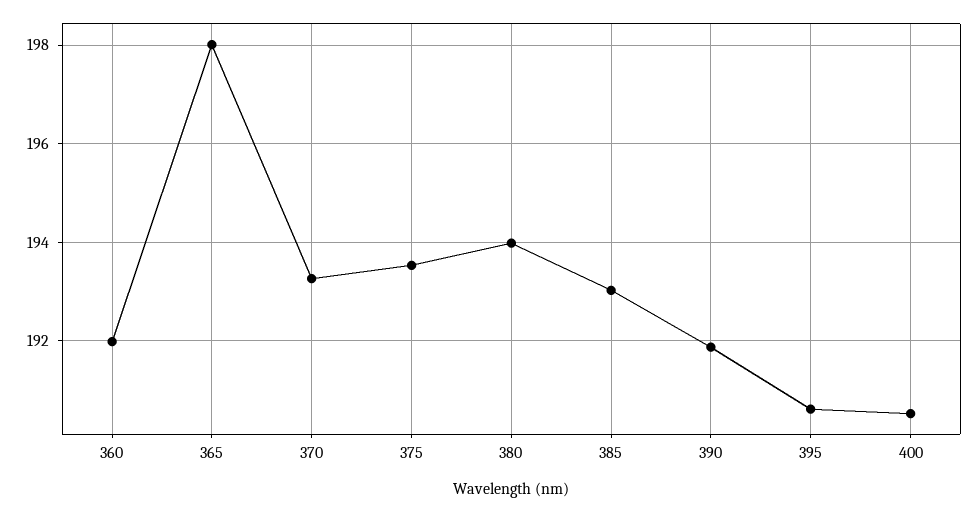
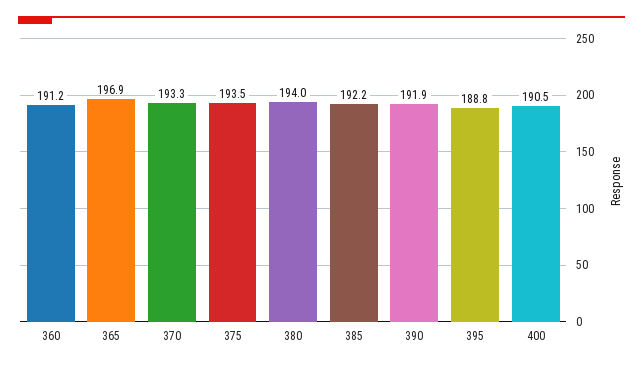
  {
-   "360": 192,
+   "360": 191.2,
-   "365": 198,
+   "365": 196.9,
    "370": 193.3,
    "375": 193.5,
    "380": 194,
-   "385": 193,
+   "385": 192.2,
    "390": 191.9,
-   "395": 190.6,
+   "395": 188.8,
    "400": 190.5
  }

